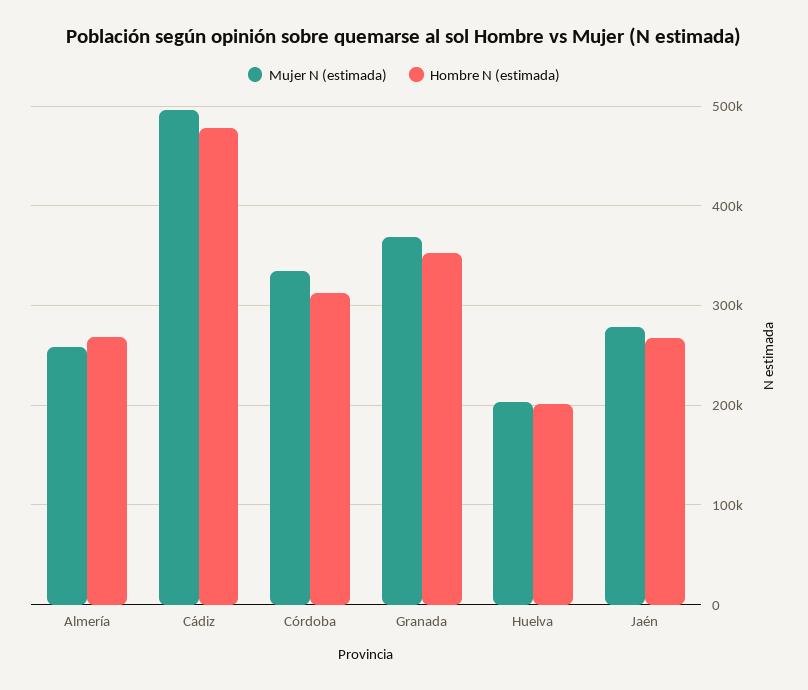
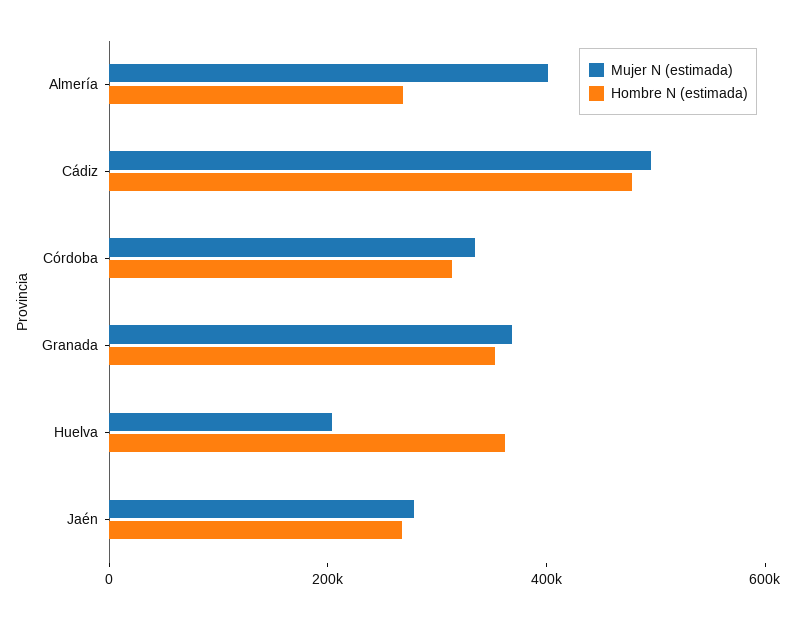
  {
    "Mujer N (estimada)": {
-     "Almería": 260000,
+     "Almería": 400000,
      "Cádiz": 500000,
      "Córdoba": 330000,
      "Granada": 370000,
      "Huelva": 200000,
      "Jaén": 280000
    },
    "Hombre N (estimada)": {
      "Almería": 270000,
      "Cádiz": 480000,
      "Córdoba": 310000,
      "Granada": 350000,
-     "Huelva": 200000,
+     "Huelva": 350000,
      "Jaén": 270000
    }
  }

